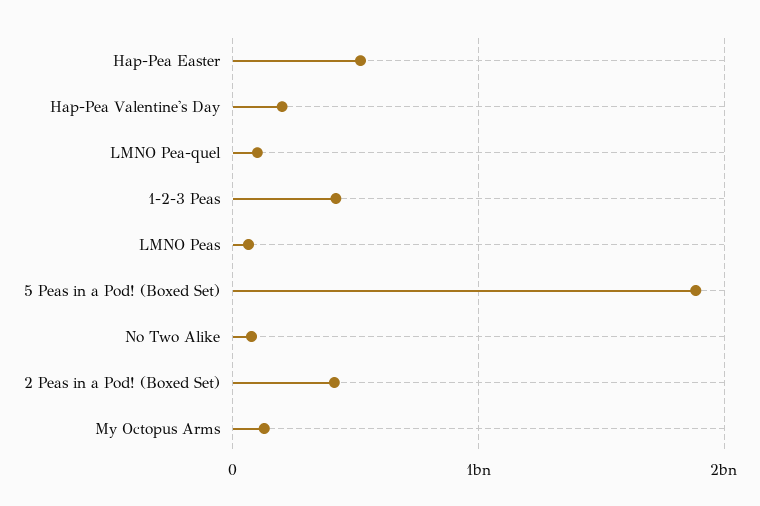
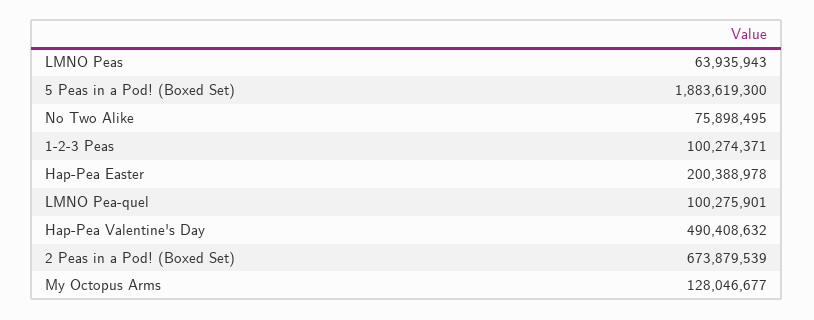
  {
-   "Hap-Pea Easter": 500000000,
+   "Hap-Pea Easter": 200388978,
-   "Hap-Pea Valentine's Day": 200000000,
+   "Hap-Pea Valentine's Day": 490408632,
    "LMNO Pea-quel": 100275901,
-   "1-2-3 Peas": 400000000,
+   "1-2-3 Peas": 100274371,
    "LMNO Peas": 63935943,
    "5 Peas in a Pod! (Boxed Set)": 1883619300,
    "No Two Alike": 75898495,
-   "2 Peas in a Pod! (Boxed Set)": 400000000,
+   "2 Peas in a Pod! (Boxed Set)": 673879539,
    "My Octopus Arms": 128046677
  }

